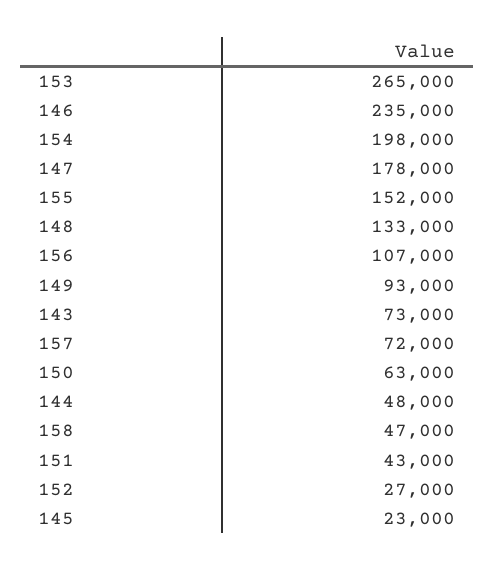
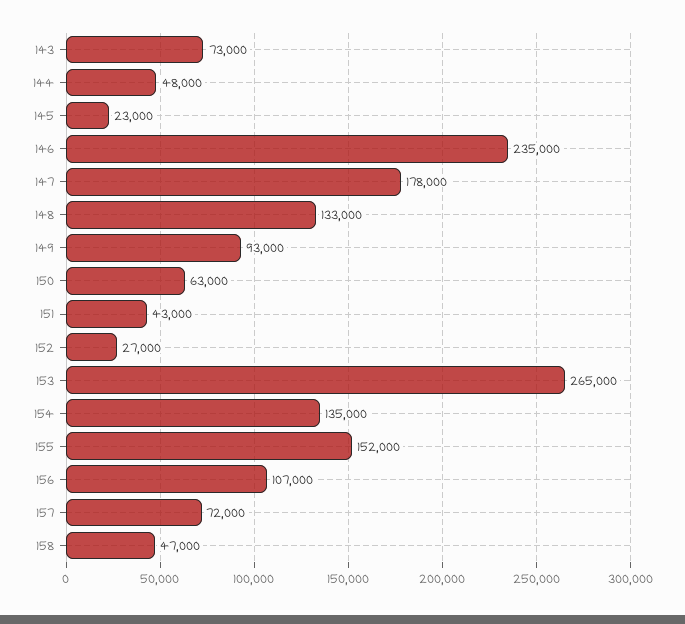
  {
    "153": 265000,
    "146": 235000,
-   "154": 198000,
+   "154": 135000,
    "147": 178000,
    "155": 152000,
    "148": 133000,
    "156": 107000,
    "149": 93000,
    "143": 73000,
    "157": 72000,
    "150": 63000,
    "144": 48000,
    "158": 47000,
    "151": 43000,
    "152": 27000,
    "145": 23000
  }

